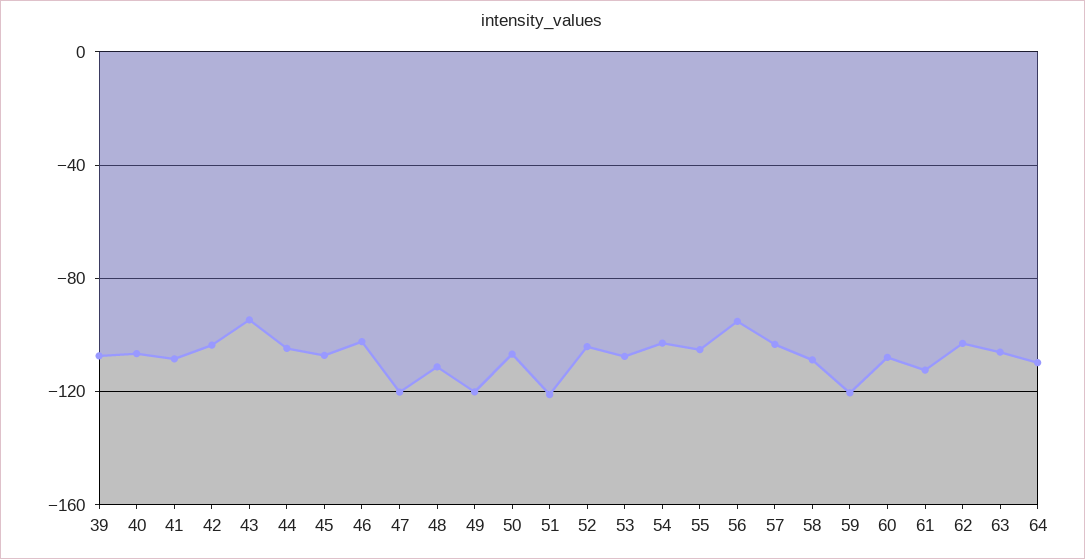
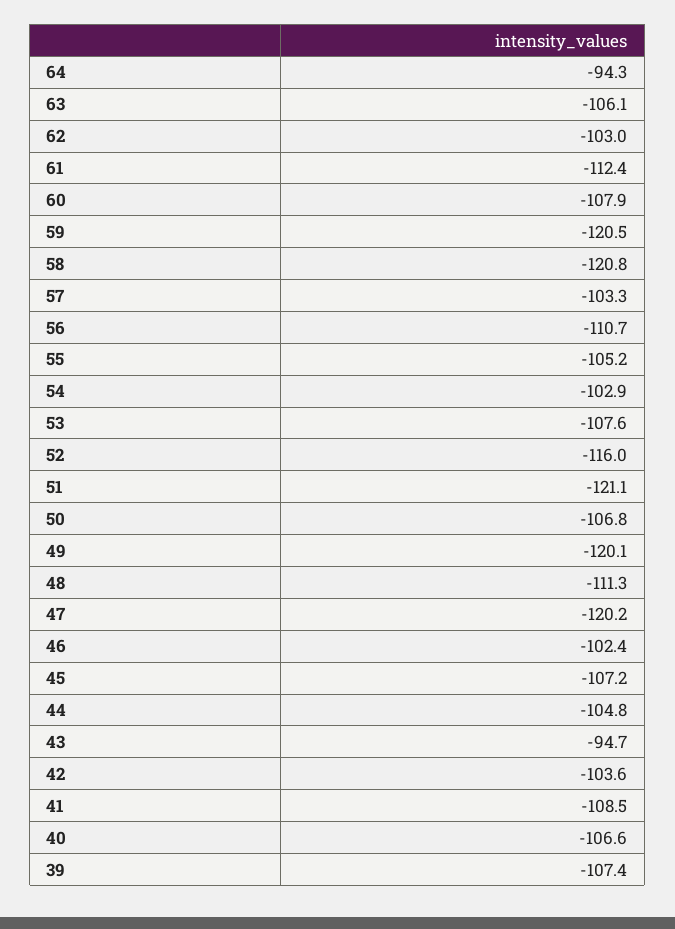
  {
    "39": -107.4,
    "40": -106.6,
    "41": -108.5,
    "42": -103.6,
    "43": -94.7,
    "44": -104.8,
    "45": -107.2,
    "46": -102.4,
    "47": -120.2,
    "48": -111.3,
    "49": -120.1,
    "50": -106.8,
    "51": -121.1,
-   "52": -105,
+   "52": -116,
    "53": -107.6,
    "54": -102.9,
    "55": -105.2,
-   "56": -95,
+   "56": -110.7,
    "57": -103.3,
-   "58": -110,
+   "58": -120.8,
    "59": -120.5,
    "60": -107.9,
    "61": -112.4,
    "62": -103,
    "63": -106.1,
-   "64": -110
+   "64": -94.3
  }

